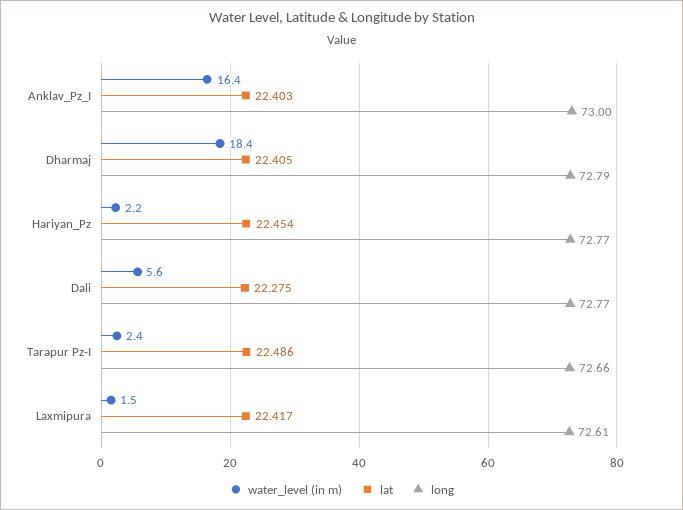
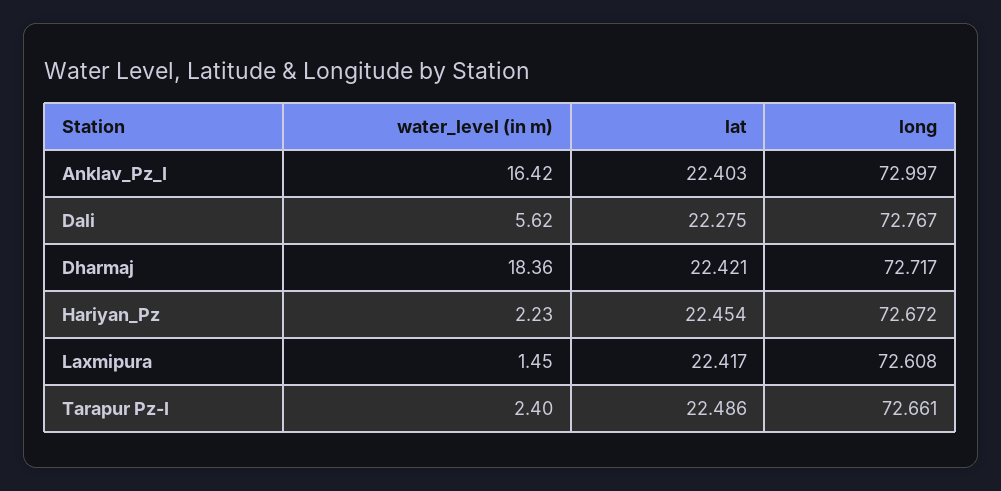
  {
    "water_level (in m)": {
      "Anklav_Pz_I": 16.42,
      "Dharmaj": 18.36,
      "Hariyan_Pz": 2.23,
      "Dali": 5.62,
      "Tarapur Pz-I": 2.4,
      "Laxmipura": 1.45
    },
    "lat": {
      "Anklav_Pz_I": 22.403,
-     "Dharmaj": 22.405,
+     "Dharmaj": 22.421,
      "Hariyan_Pz": 22.454,
      "Dali": 22.275,
      "Tarapur Pz-I": 22.486,
      "Laxmipura": 22.417
    },
    "long": {
      "Anklav_Pz_I": 72.997,
-     "Dharmaj": 72.79,
+     "Dharmaj": 72.717,
-     "Hariyan_Pz": 72.77,
+     "Hariyan_Pz": 72.672,
      "Dali": 72.767,
      "Tarapur Pz-I": 72.661,
      "Laxmipura": 72.608
    }
  }

